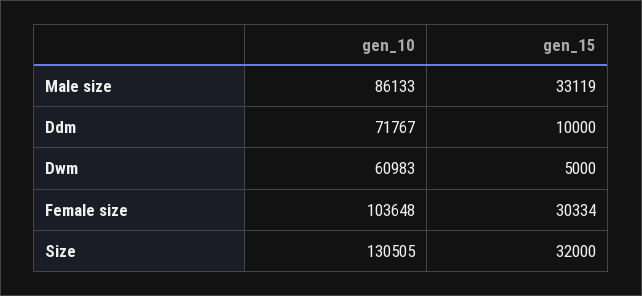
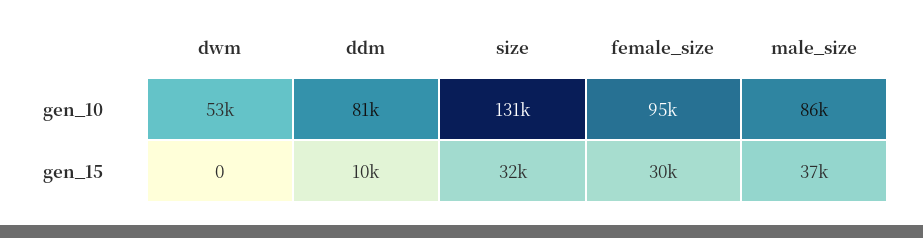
  {
    "gen_10": {
      "Male size": 86133,
-     "Ddm": 71767,
+     "Ddm": 81000,
-     "Dwm": 60983,
+     "Dwm": 53000,
-     "Female size": 103648,
+     "Female size": 95000,
      "Size": 130505
    },
    "gen_15": {
-     "Male size": 33119,
+     "Male size": 37000,
      "Ddm": 10000,
-     "Dwm": 5000,
+     "Dwm": 0,
      "Female size": 30334,
      "Size": 32000
    }
  }

